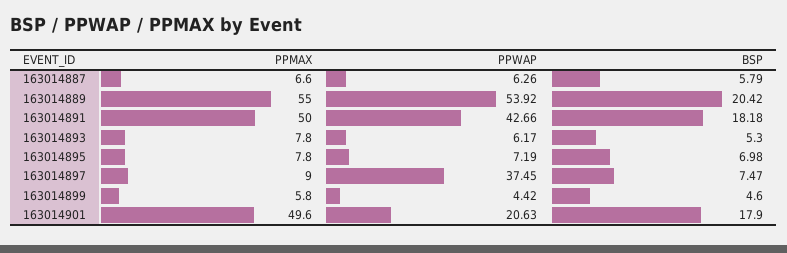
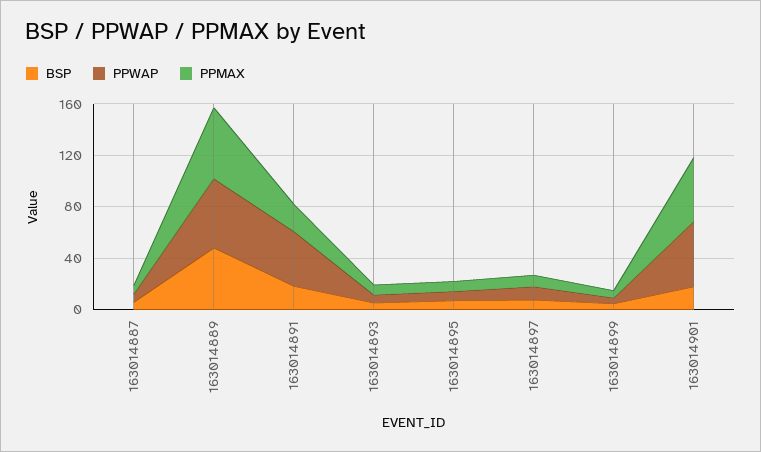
  {
    "PPMAX": {
      "163014887": 6.6,
      "163014889": 55,
-     "163014891": 50,
+     "163014891": 20,
      "163014893": 7.8,
      "163014895": 7.8,
      "163014897": 9,
      "163014899": 5.8,
      "163014901": 49.6
    },
    "PPWAP": {
      "163014887": 6.26,
      "163014889": 53.92,
      "163014891": 42.66,
      "163014893": 6.17,
      "163014895": 7.19,
-     "163014897": 37.45,
+     "163014897": 10,
      "163014899": 4.42,
-     "163014901": 20.63
+     "163014901": 50
    },
    "BSP": {
      "163014887": 5.79,
-     "163014889": 20.42,
+     "163014889": 50,
      "163014891": 18.18,
      "163014893": 5.3,
      "163014895": 6.98,
      "163014897": 7.47,
      "163014899": 4.6,
      "163014901": 17.9
    }
  }

